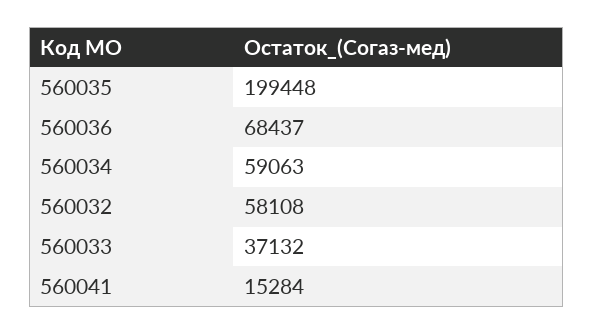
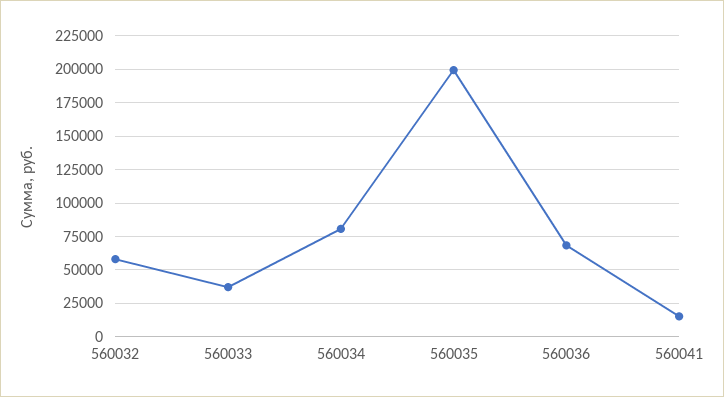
  {
    "560035": 199448,
    "560036": 68437,
-   "560034": 59063,
+   "560034": 80000,
    "560032": 58108,
    "560033": 37132,
    "560041": 15284
  }

